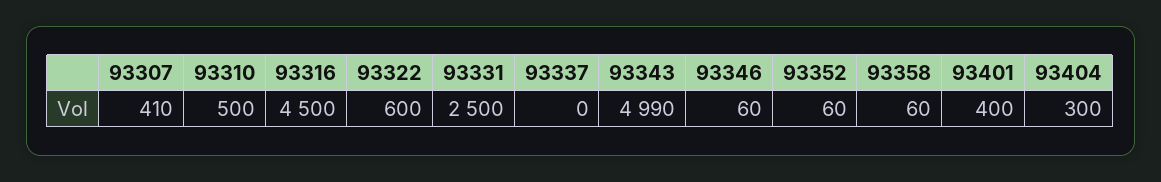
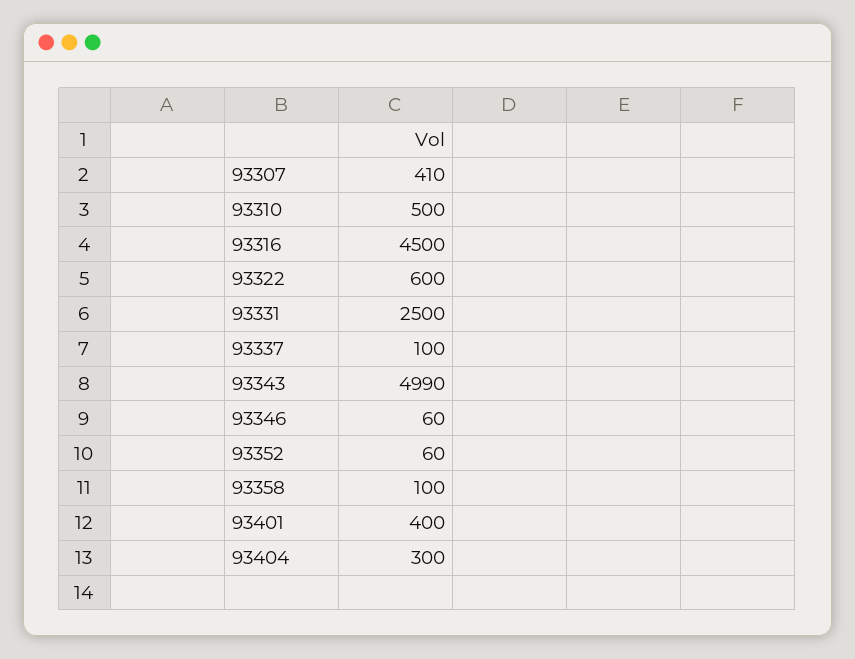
  {
    "93307": 410,
    "93310": 500,
    "93316": 4500,
    "93322": 600,
    "93331": 2500,
-   "93337": 0,
+   "93337": 100,
    "93343": 4990,
    "93346": 60,
    "93352": 60,
-   "93358": 60,
+   "93358": 100,
    "93401": 400,
    "93404": 300
  }

